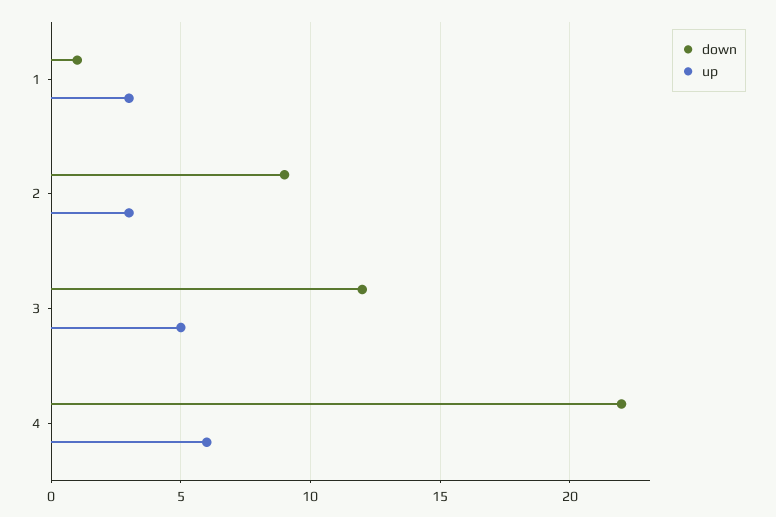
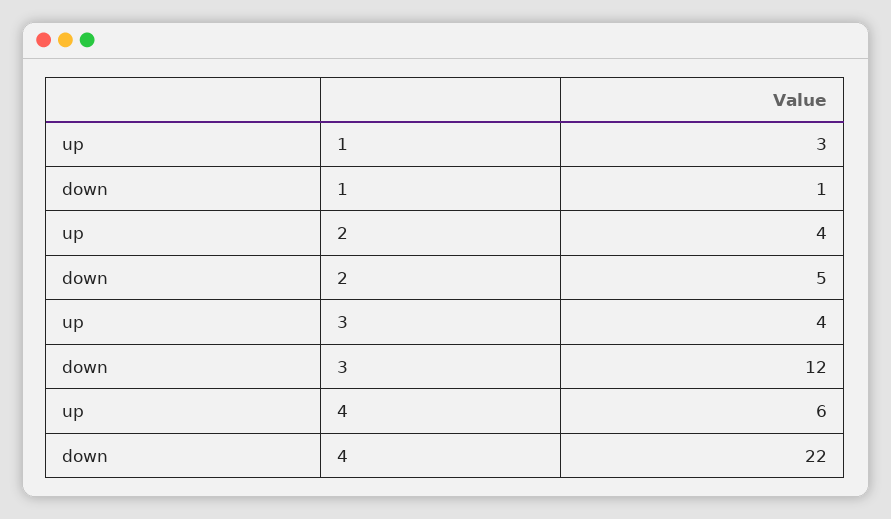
  {
    "down": {
      "1": 1,
-     "2": 9,
+     "2": 5,
      "3": 12,
      "4": 22
    },
    "up": {
      "1": 3,
-     "2": 3,
+     "2": 4,
-     "3": 5,
+     "3": 4,
      "4": 6
    }
  }

